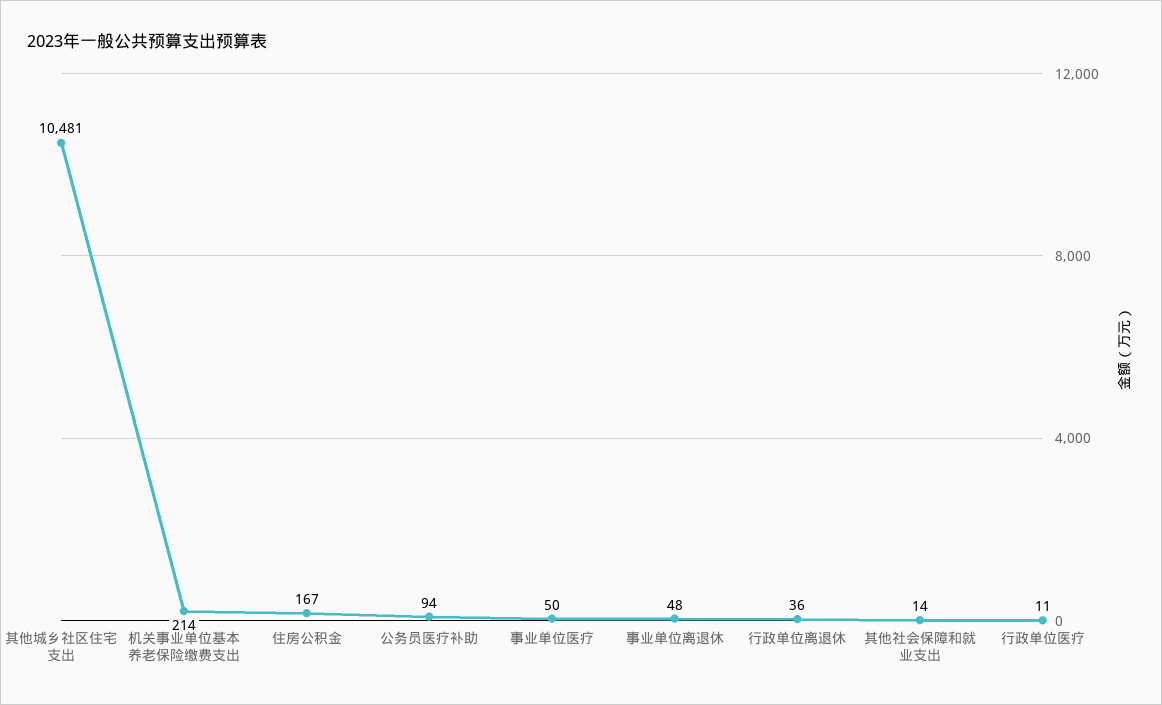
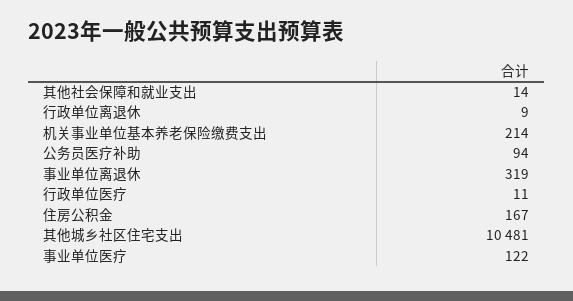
  {
    "其他城乡社区住宅支出": 10481,
    "机关事业单位基本养老保险缴费支出": 214,
    "住房公积金": 167,
    "公务员医疗补助": 94,
-   "事业单位医疗": 50,
+   "事业单位医疗": 122,
-   "事业单位离退休": 48,
+   "事业单位离退休": 319,
-   "行政单位离退休": 36,
+   "行政单位离退休": 9,
    "其他社会保障和就业支出": 14,
    "行政单位医疗": 11
  }

